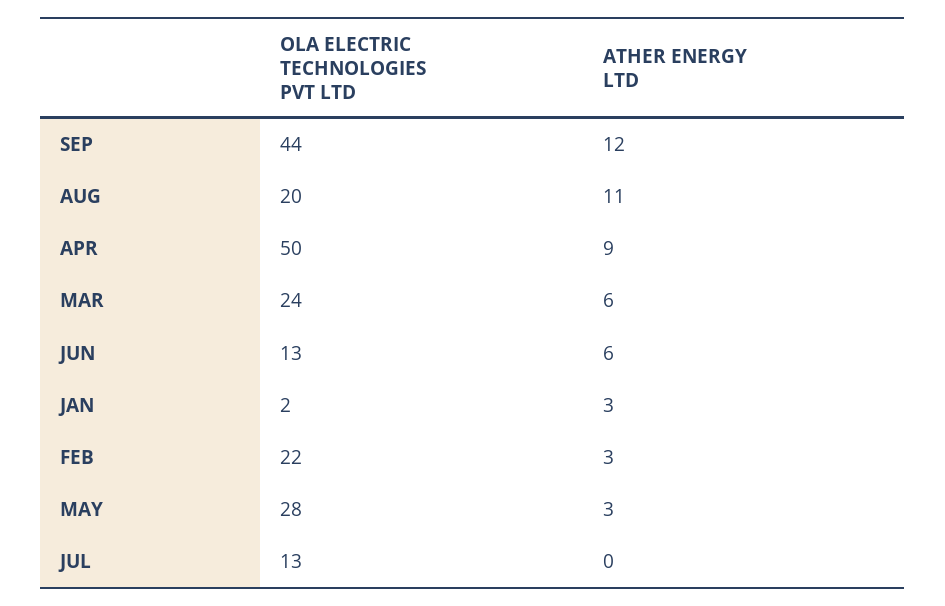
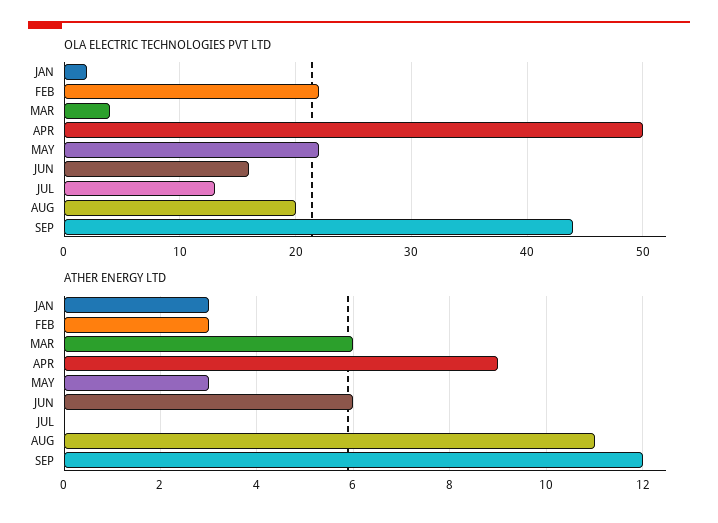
  {
    "OLA ELECTRIC TECHNOLOGIES PVT LTD": {
      "SEP": 44,
      "AUG": 20,
      "APR": 50,
-     "MAR": 24,
+     "MAR": 4,
-     "JUN": 13,
+     "JUN": 16,
      "JAN": 2,
      "FEB": 22,
-     "MAY": 28,
+     "MAY": 22,
      "JUL": 13
    },
    "ATHER ENERGY LTD": {
      "SEP": 12,
      "AUG": 11,
      "APR": 9,
      "MAR": 6,
      "JUN": 6,
      "JAN": 3,
      "FEB": 3,
      "MAY": 3,
      "JUL": 0
    }
  }

